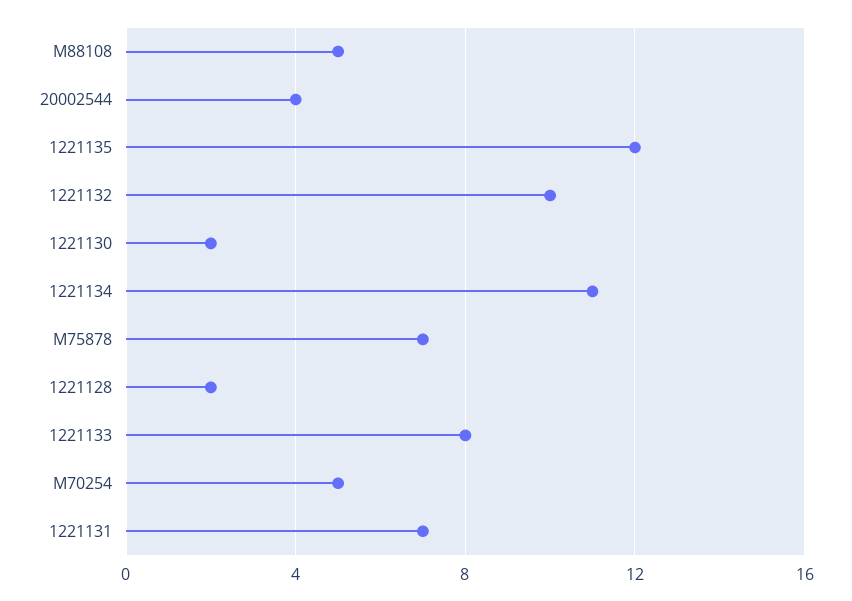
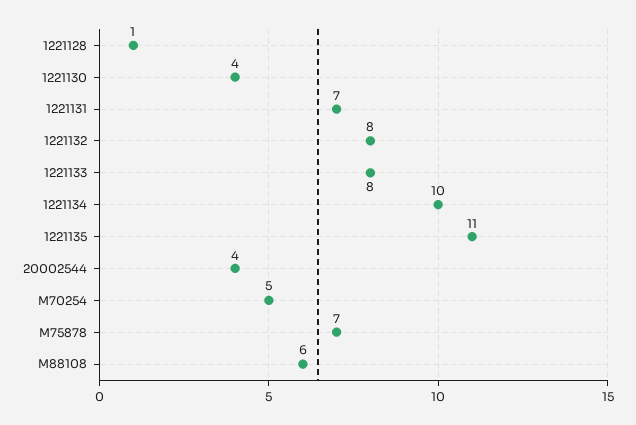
  {
-   "M88108": 5,
+   "M88108": 6,
    "20002544": 4,
-   "1221135": 12,
+   "1221135": 11,
-   "1221132": 10,
+   "1221132": 8,
-   "1221130": 2,
+   "1221130": 4,
-   "1221134": 11,
+   "1221134": 10,
    "M75878": 7,
-   "1221128": 2,
+   "1221128": 1,
    "1221133": 8,
    "M70254": 5,
    "1221131": 7
  }

